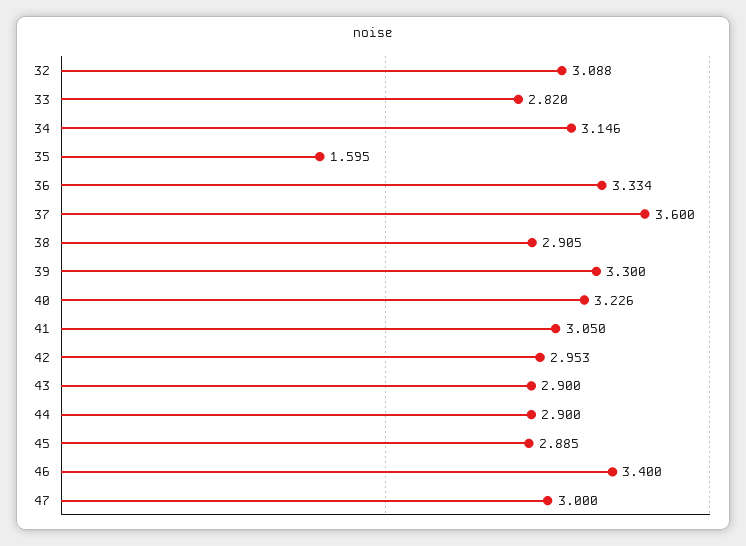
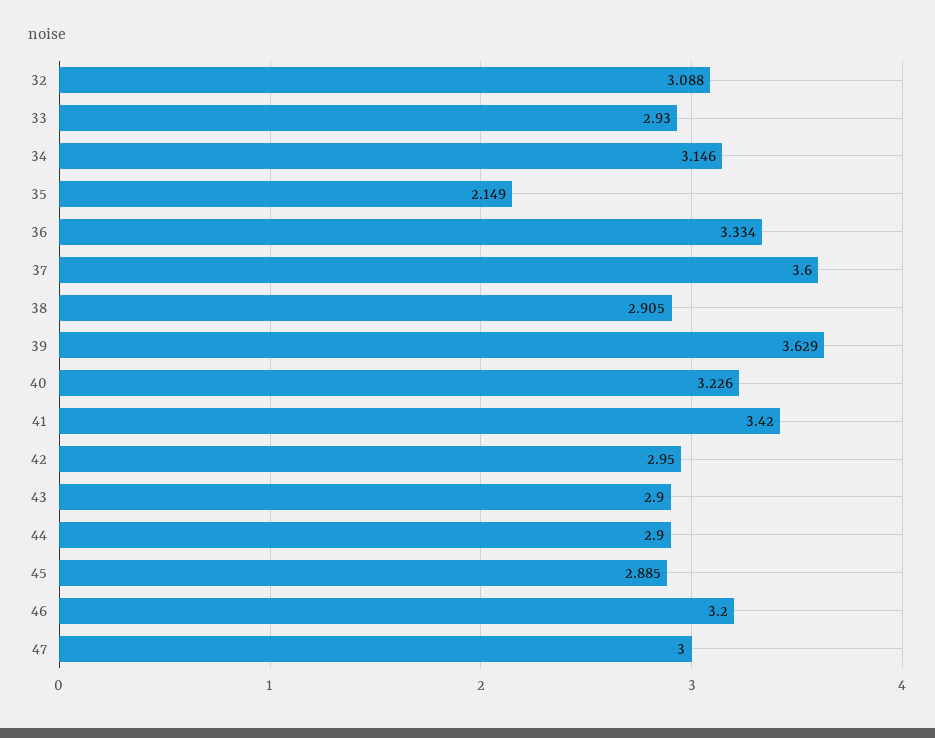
  {
    "32": 3.088,
-   "33": 2.82,
+   "33": 2.93,
    "34": 3.146,
-   "35": 1.595,
+   "35": 2.149,
    "36": 3.334,
    "37": 3.6,
    "38": 2.905,
-   "39": 3.3,
+   "39": 3.629,
    "40": 3.226,
-   "41": 3.05,
+   "41": 3.42,
-   "42": 2.953,
+   "42": 2.95,
    "43": 2.9,
    "44": 2.9,
    "45": 2.885,
-   "46": 3.4,
+   "46": 3.2,
    "47": 3
  }

